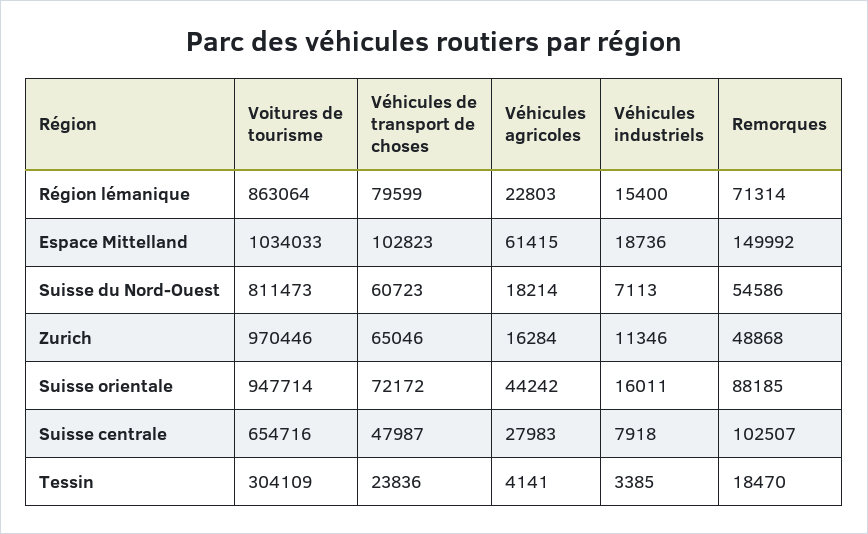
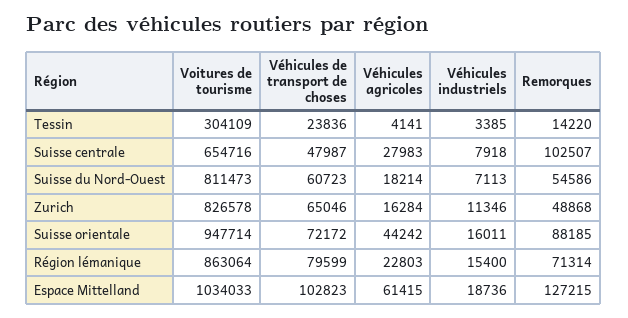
  {
    "Voitures de tourisme": {
      "Région lémanique": 863064,
      "Espace Mittelland": 1034033,
      "Suisse du Nord-Ouest": 811473,
-     "Zurich": 970446,
+     "Zurich": 826578,
      "Suisse orientale": 947714,
      "Suisse centrale": 654716,
      "Tessin": 304109
    },
    "Véhicules de transport de choses": {
      "Région lémanique": 79599,
      "Espace Mittelland": 102823,
      "Suisse du Nord-Ouest": 60723,
      "Zurich": 65046,
      "Suisse orientale": 72172,
      "Suisse centrale": 47987,
      "Tessin": 23836
    },
    "Véhicules agricoles": {
      "Région lémanique": 22803,
      "Espace Mittelland": 61415,
      "Suisse du Nord-Ouest": 18214,
      "Zurich": 16284,
      "Suisse orientale": 44242,
      "Suisse centrale": 27983,
      "Tessin": 4141
    },
    "Véhicules industriels": {
      "Région lémanique": 15400,
      "Espace Mittelland": 18736,
      "Suisse du Nord-Ouest": 7113,
      "Zurich": 11346,
      "Suisse orientale": 16011,
      "Suisse centrale": 7918,
      "Tessin": 3385
    },
    "Remorques": {
      "Région lémanique": 71314,
-     "Espace Mittelland": 149992,
+     "Espace Mittelland": 127215,
      "Suisse du Nord-Ouest": 54586,
      "Zurich": 48868,
      "Suisse orientale": 88185,
      "Suisse centrale": 102507,
-     "Tessin": 18470
+     "Tessin": 14220
    }
  }

